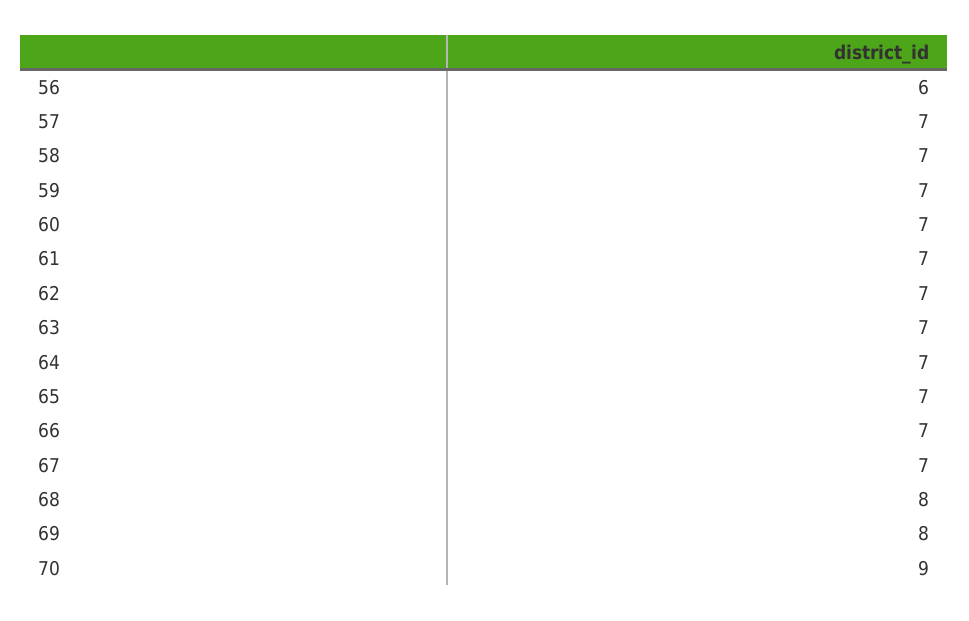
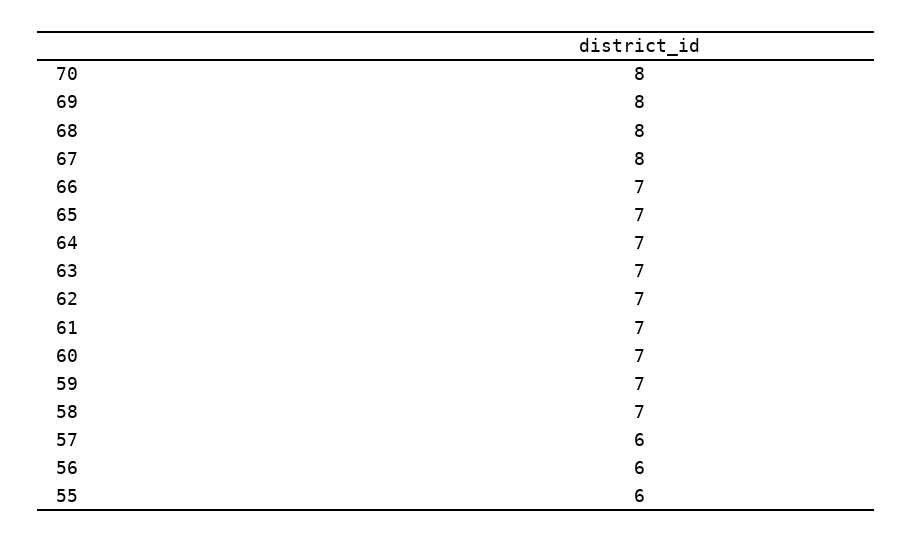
  {
    "56": 6,
-   "57": 7,
+   "57": 6,
    "58": 7,
    "59": 7,
    "60": 7,
    "61": 7,
    "62": 7,
    "63": 7,
    "64": 7,
    "65": 7,
    "66": 7,
-   "67": 7,
+   "67": 8,
    "68": 8,
    "69": 8,
-   "70": 9
+   "70": 8,
+   "55": 6
  }

